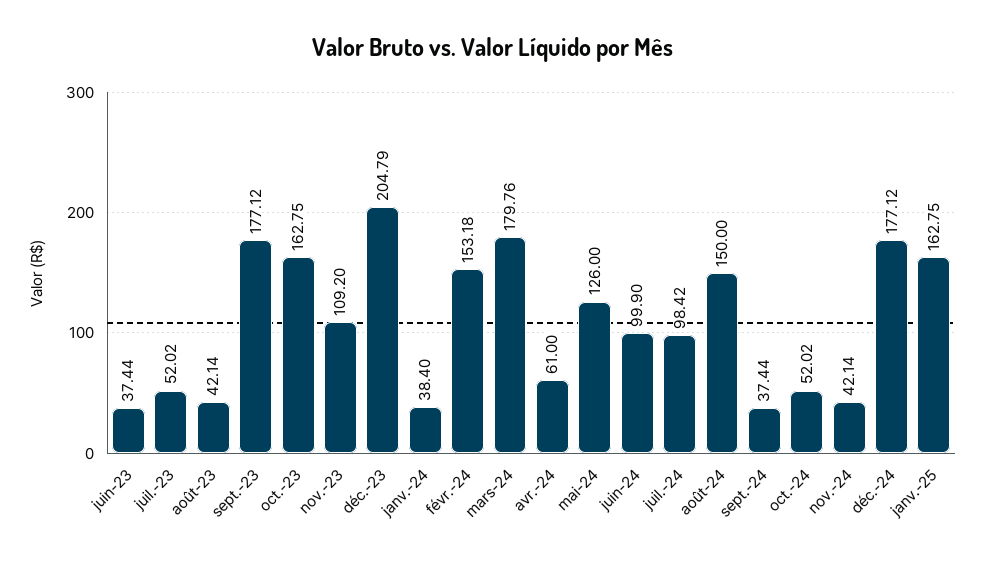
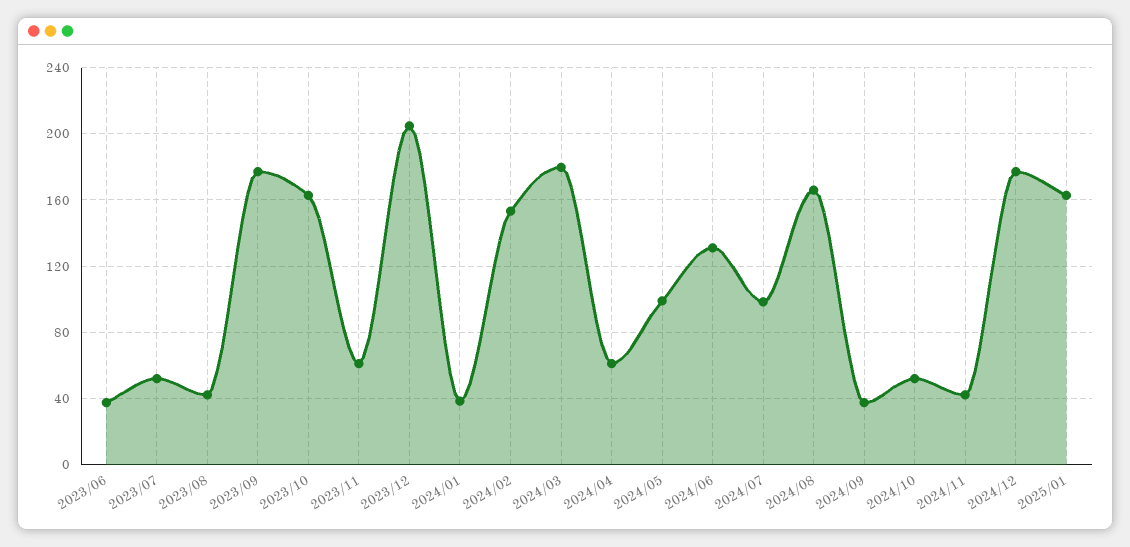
  {
    "juin-23": 37.44,
    "juil.-23": 52.02,
    "août-23": 42.14,
    "sept.-23": 177.12,
    "oct.-23": 162.75,
-   "nov.-23": 109.2,
+   "nov.-23": 60,
    "déc.-23": 204.79,
    "janv.-24": 38.4,
    "févr.-24": 153.18,
    "mars-24": 179.76,
    "avr.-24": 61,
-   "mai-24": 126,
+   "mai-24": 100,
-   "juin-24": 99.9,
+   "juin-24": 130,
    "juil.-24": 98.42,
-   "août-24": 150,
+   "août-24": 165,
    "sept.-24": 37.44,
    "oct.-24": 52.02,
    "nov.-24": 42.14,
    "déc.-24": 177.12,
    "janv.-25": 162.75
  }

